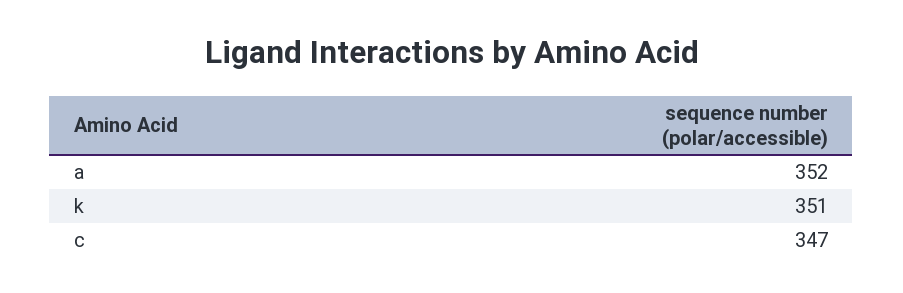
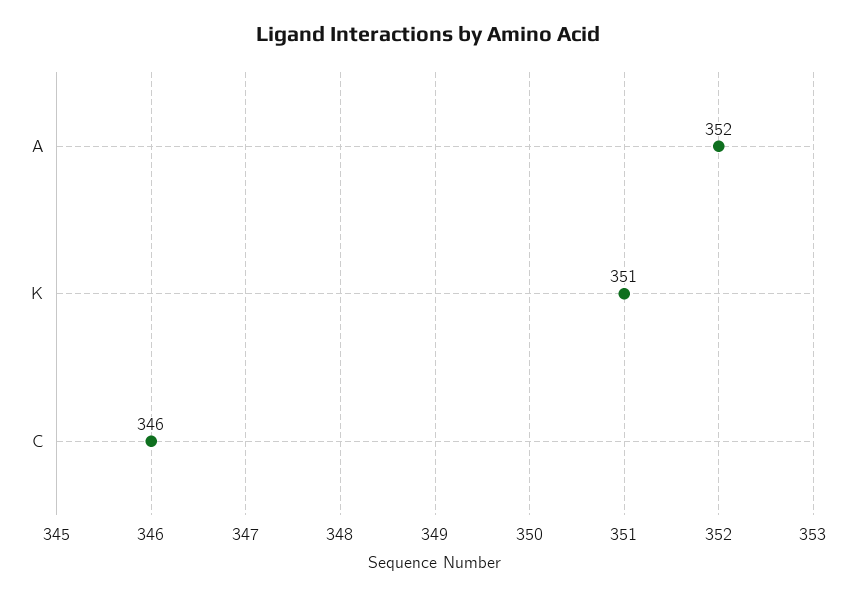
  {
    "a": 352,
    "k": 351,
-   "c": 347
+   "c": 346
  }

